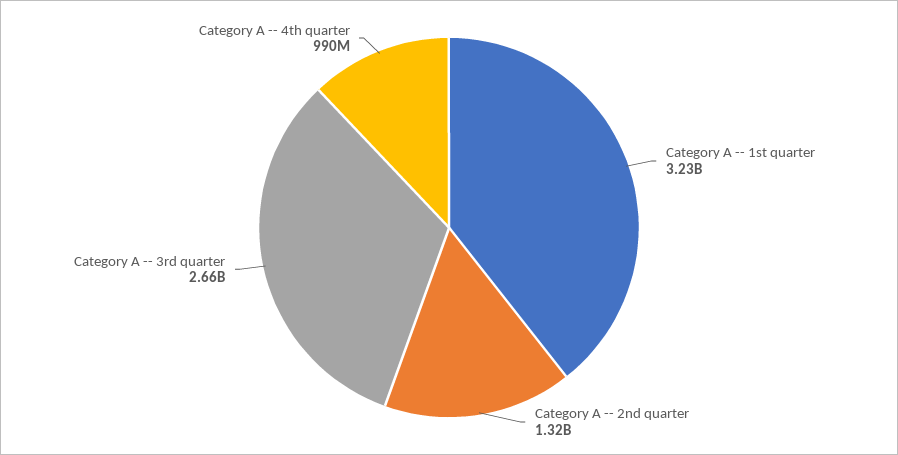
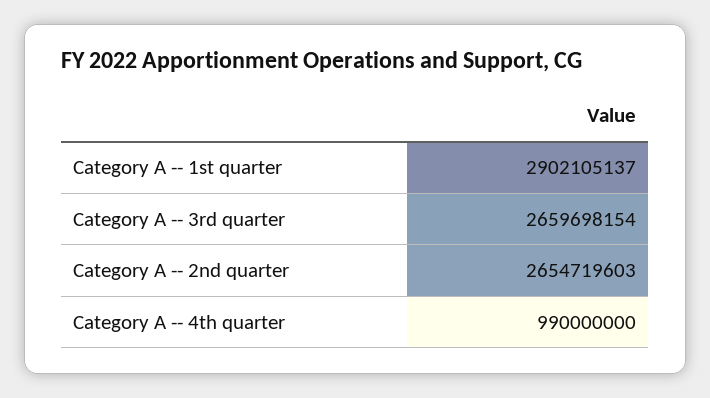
  {
-   "Category A -- 1st quarter": 3230000000,
+   "Category A -- 1st quarter": 2902105137,
-   "Category A -- 2nd quarter": 1320000000,
+   "Category A -- 2nd quarter": 2654719603,
    "Category A -- 3rd quarter": 2659698154,
    "Category A -- 4th quarter": 990000000
  }

